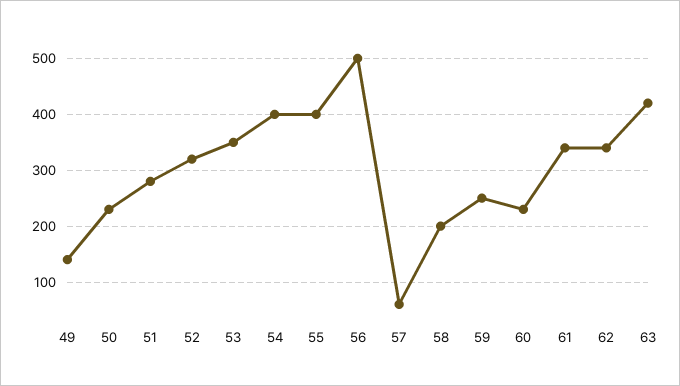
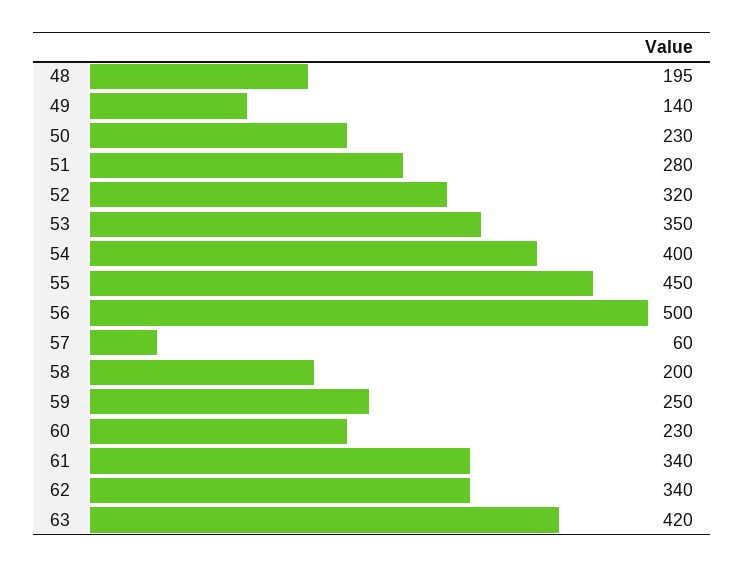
  {
    "49": 140,
    "50": 230,
    "51": 280,
    "52": 320,
    "53": 350,
    "54": 400,
-   "55": 400,
+   "55": 450,
    "56": 500,
    "57": 60,
    "58": 200,
    "59": 250,
    "60": 230,
    "61": 340,
    "62": 340,
-   "63": 420
+   "63": 420,
+   "48": 195
  }

